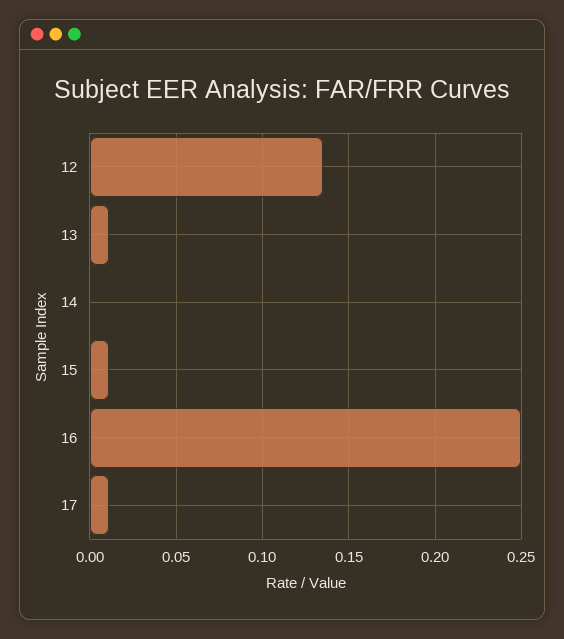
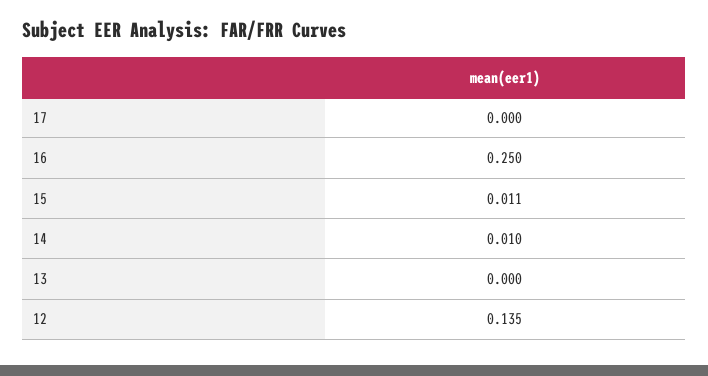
  {
    "12": 0.135,
-   "13": 0.01,
+   "13": 0,
-   "14": 0,
+   "14": 0.01,
    "15": 0.011,
    "16": 0.25,
-   "17": 0.01
+   "17": 0
  }

